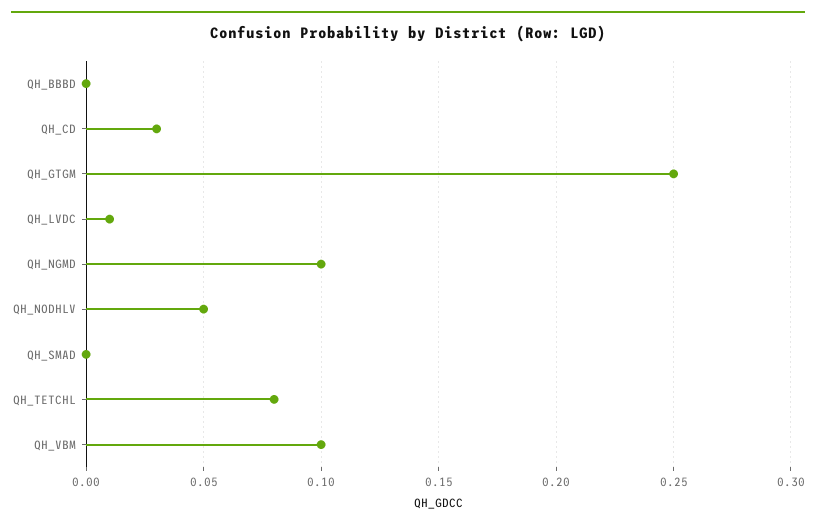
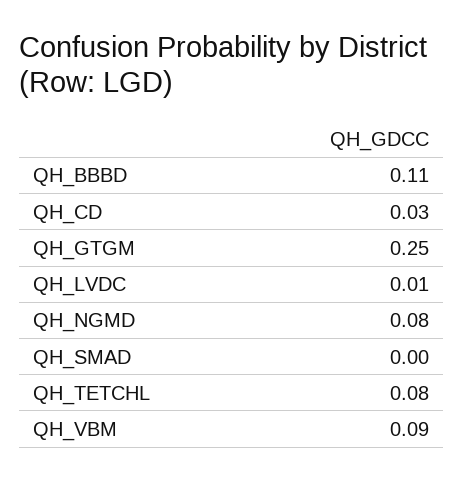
  {
-   "QH_BBBD": 0,
+   "QH_BBBD": 0.11,
    "QH_CD": 0.03,
    "QH_GTGM": 0.25,
    "QH_LVDC": 0.01,
-   "QH_NGMD": 0.1,
+   "QH_NGMD": 0.08,
-   "QH_NODHLV": 0.05,
    "QH_SMAD": 0,
    "QH_TETCHL": 0.08,
-   "QH_VBM": 0.1
+   "QH_VBM": 0.09
  }

